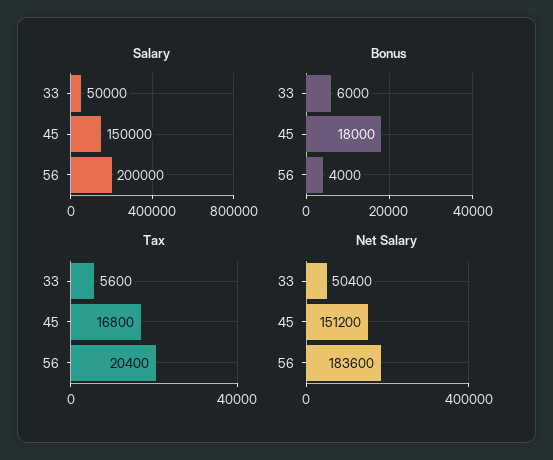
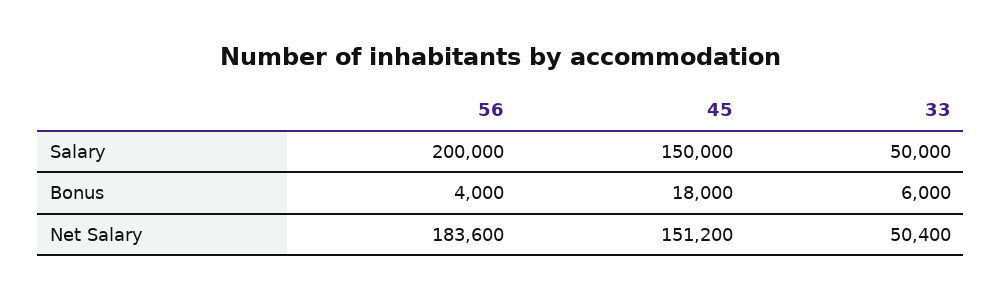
  {
    "Salary": {
      "33": 50000,
      "45": 150000,
      "56": 200000
    },
    "Bonus": {
      "33": 6000,
      "45": 18000,
      "56": 4000
    },
-   "Tax": {
-     "33": 5600,
-     "45": 16800,
-     "56": 20400
-   },
    "Net Salary": {
      "33": 50400,
      "45": 151200,
      "56": 183600
    }
  }

